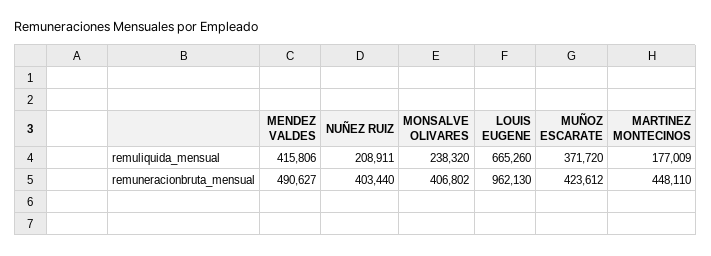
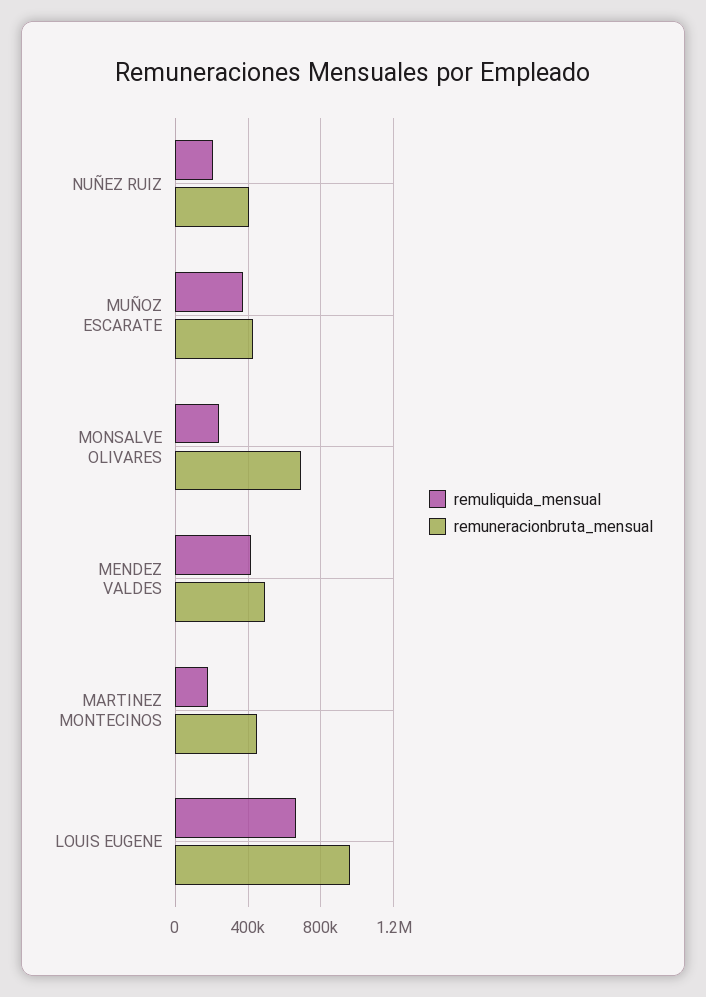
  {
    "remuliquida_mensual": {
      "MENDEZ VALDES": 415806,
      "NUÑEZ RUIZ": 208911,
      "MONSALVE OLIVARES": 238320,
      "LOUIS EUGENE": 665260,
      "MUÑOZ ESCARATE": 371720,
      "MARTINEZ MONTECINOS": 177009
    },
    "remuneracionbruta_mensual": {
      "MENDEZ VALDES": 490627,
      "NUÑEZ RUIZ": 403440,
-     "MONSALVE OLIVARES": 406802,
+     "MONSALVE OLIVARES": 700000,
      "LOUIS EUGENE": 962130,
      "MUÑOZ ESCARATE": 423612,
      "MARTINEZ MONTECINOS": 448110
    }
  }

